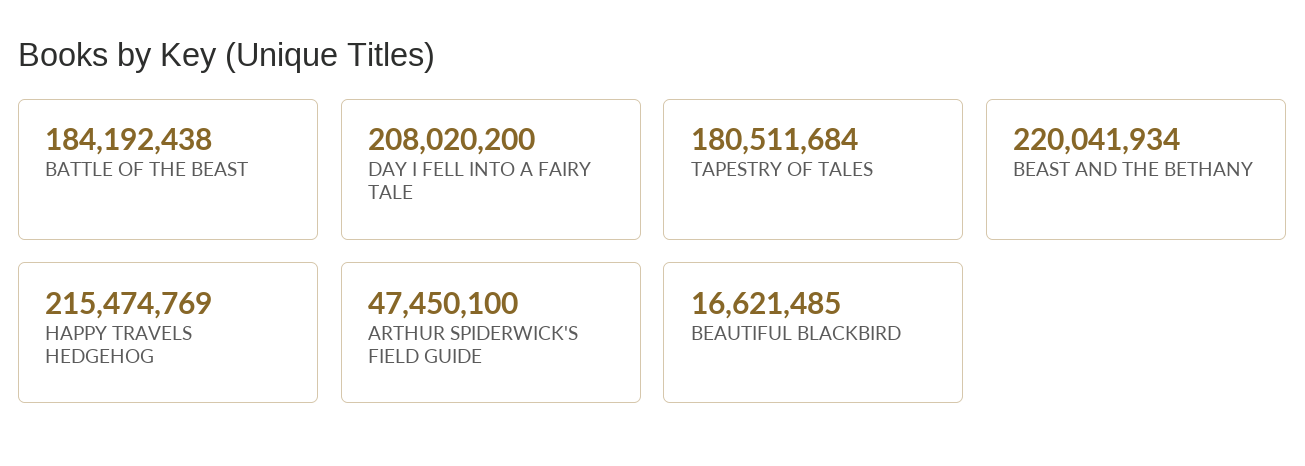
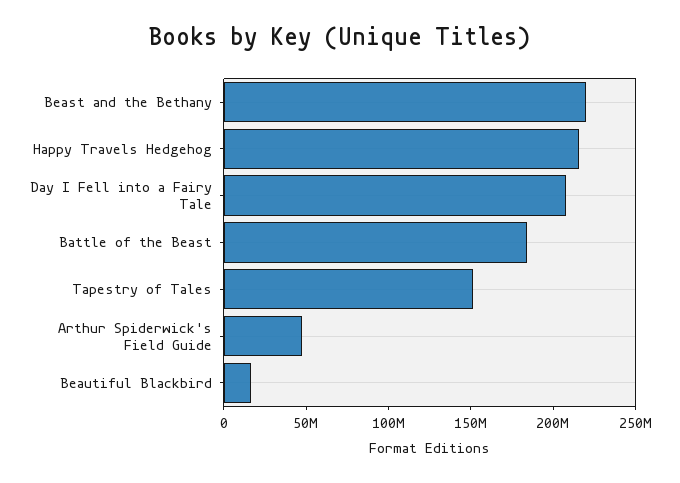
  {
    "BATTLE OF THE BEAST": 184192438,
    "DAY I FELL INTO A FAIRY TALE": 208020200,
-   "TAPESTRY OF TALES": 180511684,
+   "TAPESTRY OF TALES": 150000000,
    "BEAST AND THE BETHANY": 220041934,
    "HAPPY TRAVELS HEDGEHOG": 215474769,
    "ARTHUR SPIDERWICK'S FIELD GUIDE": 47450100,
    "BEAUTIFUL BLACKBIRD": 16621485
  }

